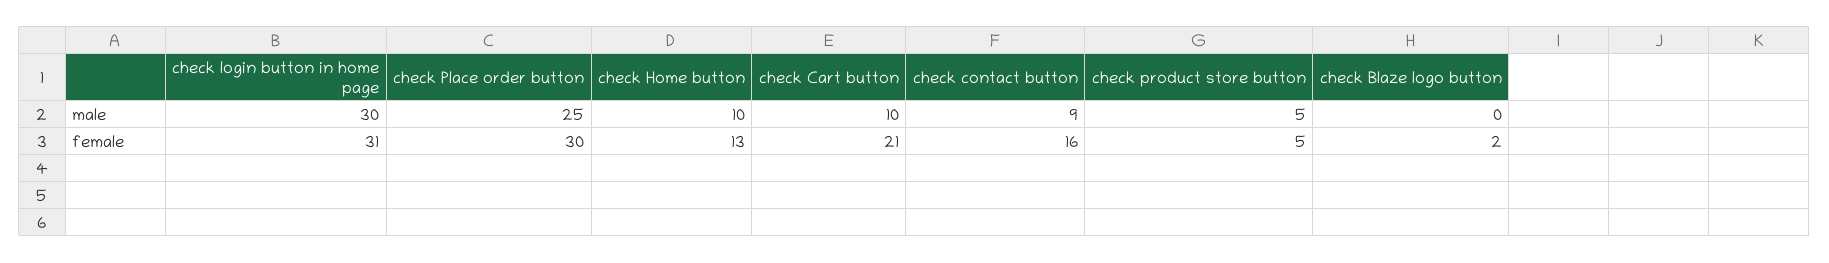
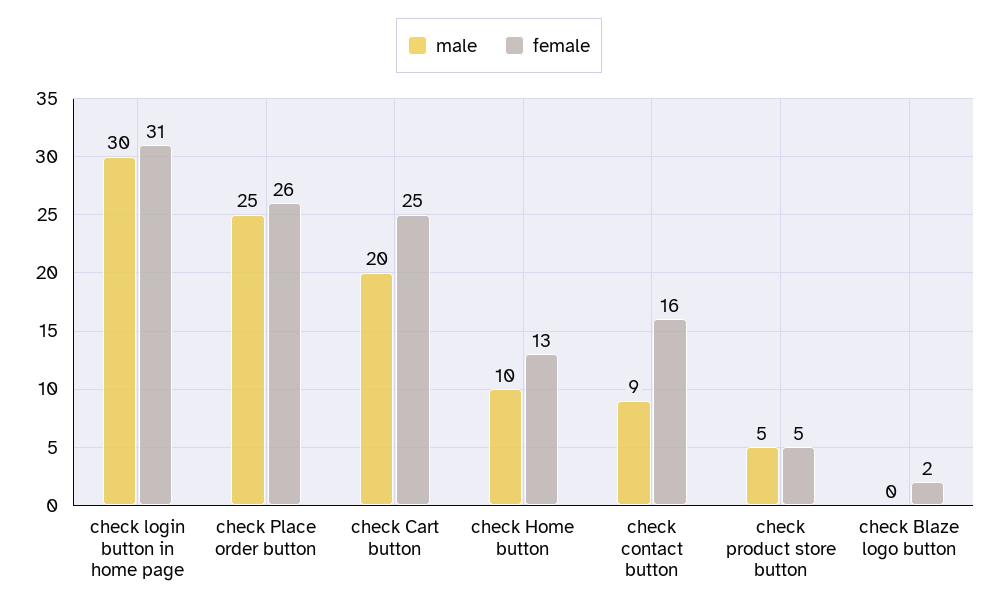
  {
    "male": {
      "check login button in home page": 30,
      "check Place order button": 25,
      "check Home button": 10,
-     "check Cart button": 10,
+     "check Cart button": 20,
      "check contact button": 9,
      "check product store button": 5,
      "check Blaze logo button": 0
    },
    "female": {
      "check login button in home page": 31,
-     "check Place order button": 30,
+     "check Place order button": 26,
      "check Home button": 13,
-     "check Cart button": 21,
+     "check Cart button": 25,
      "check contact button": 16,
      "check product store button": 5,
      "check Blaze logo button": 2
    }
  }

